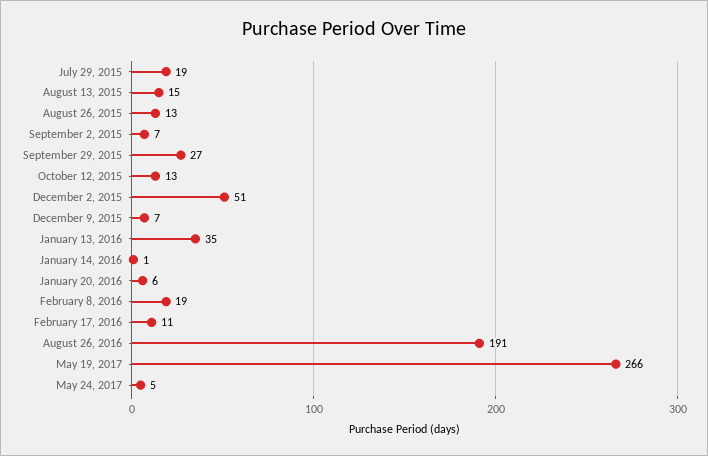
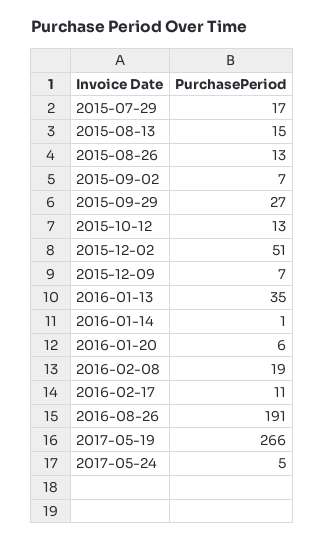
  {
-   "July 29, 2015": 19,
+   "July 29, 2015": 17,
    "August 13, 2015": 15,
    "August 26, 2015": 13,
    "September 2, 2015": 7,
    "September 29, 2015": 27,
    "October 12, 2015": 13,
    "December 2, 2015": 51,
    "December 9, 2015": 7,
    "January 13, 2016": 35,
    "January 14, 2016": 1,
    "January 20, 2016": 6,
    "February 8, 2016": 19,
    "February 17, 2016": 11,
    "August 26, 2016": 191,
    "May 19, 2017": 266,
    "May 24, 2017": 5
  }

